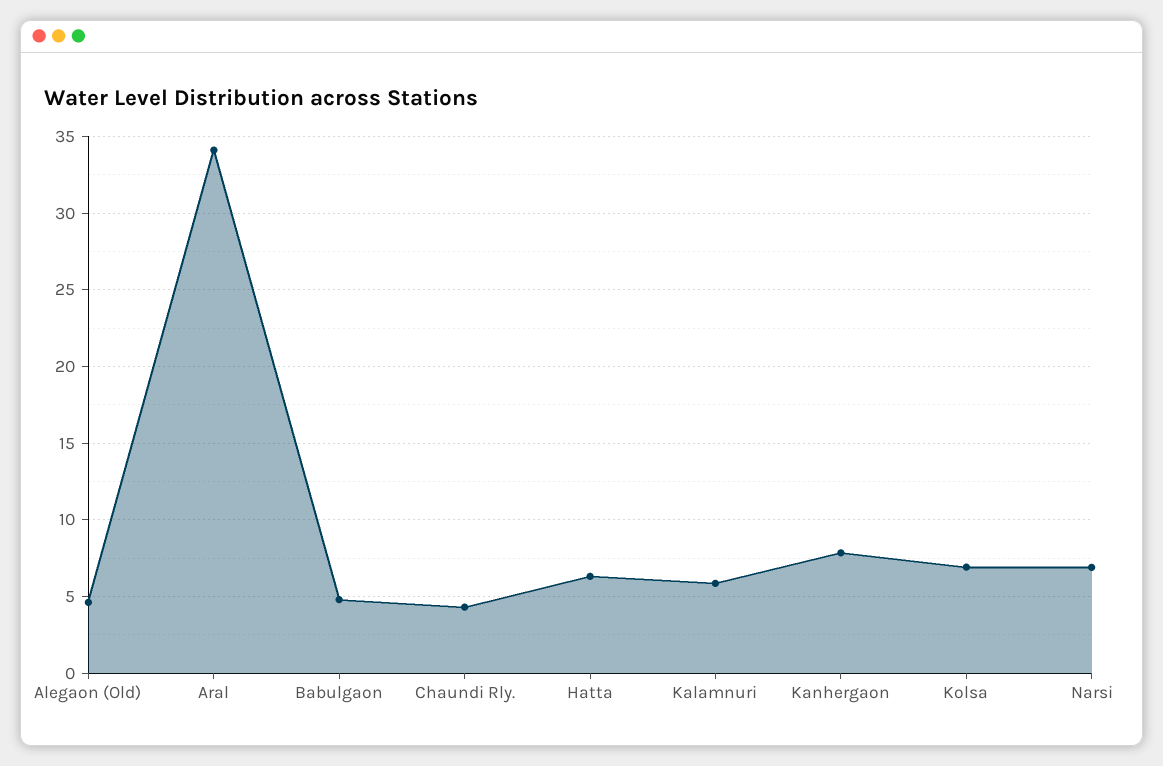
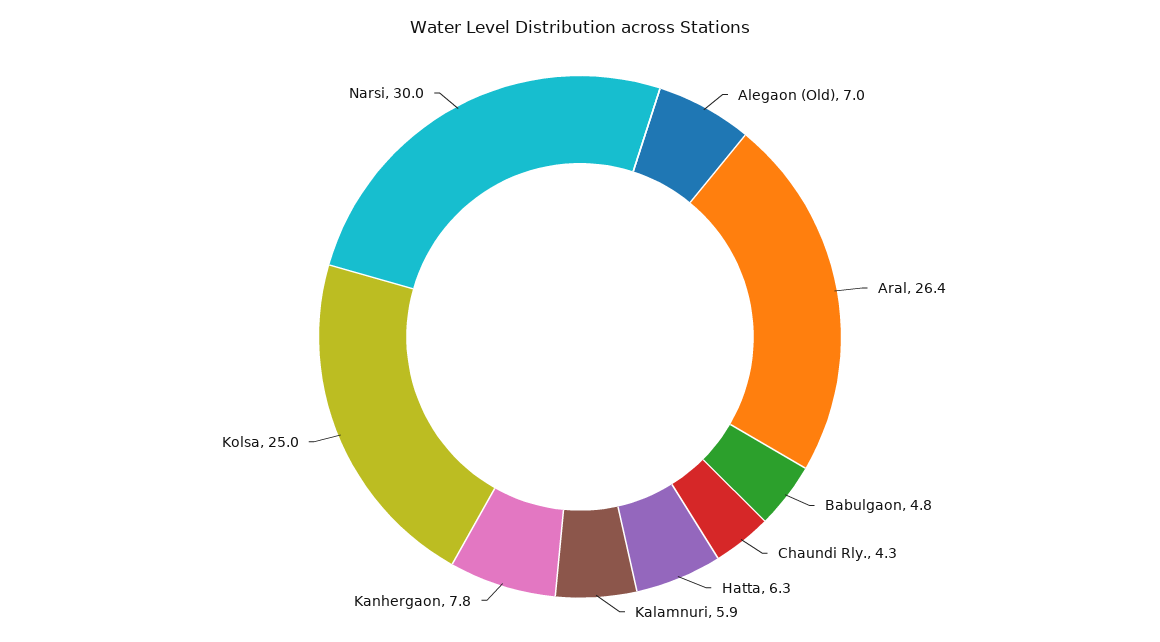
  {
-   "Alegaon (Old)": 4.5,
+   "Alegaon (Old)": 7,
-   "Aral": 34,
+   "Aral": 26.4,
    "Babulgaon": 4.8,
    "Chaundi Rly.": 4.3,
    "Hatta": 6.3,
    "Kalamnuri": 5.9,
    "Kanhergaon": 7.8,
-   "Kolsa": 7,
+   "Kolsa": 25,
-   "Narsi": 7
+   "Narsi": 30
  }

